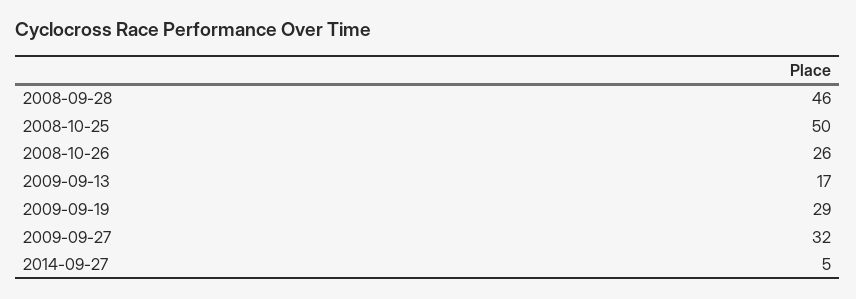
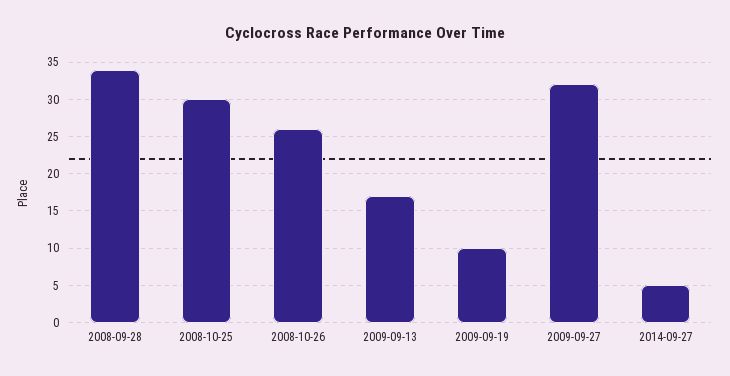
  {
-   "2008-09-28": 46,
+   "2008-09-28": 34,
-   "2008-10-25": 50,
+   "2008-10-25": 30,
    "2008-10-26": 26,
    "2009-09-13": 17,
-   "2009-09-19": 29,
+   "2009-09-19": 10,
    "2009-09-27": 32,
    "2014-09-27": 5
  }

